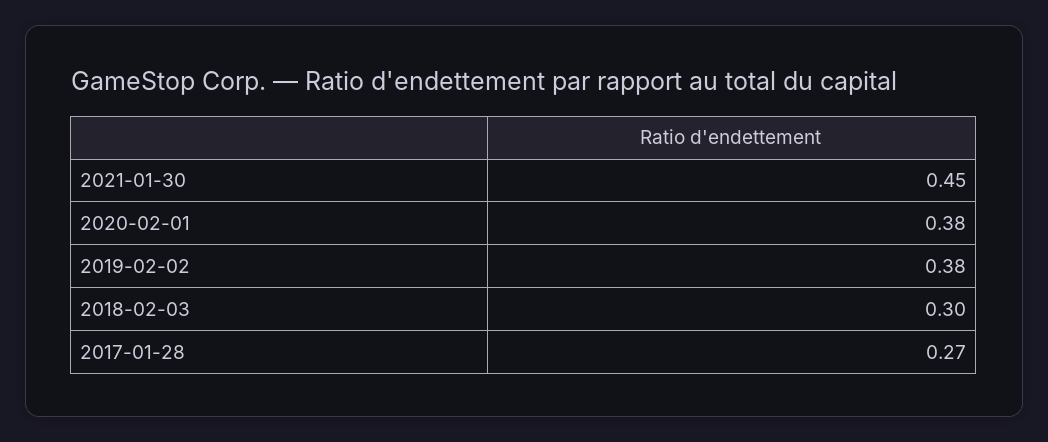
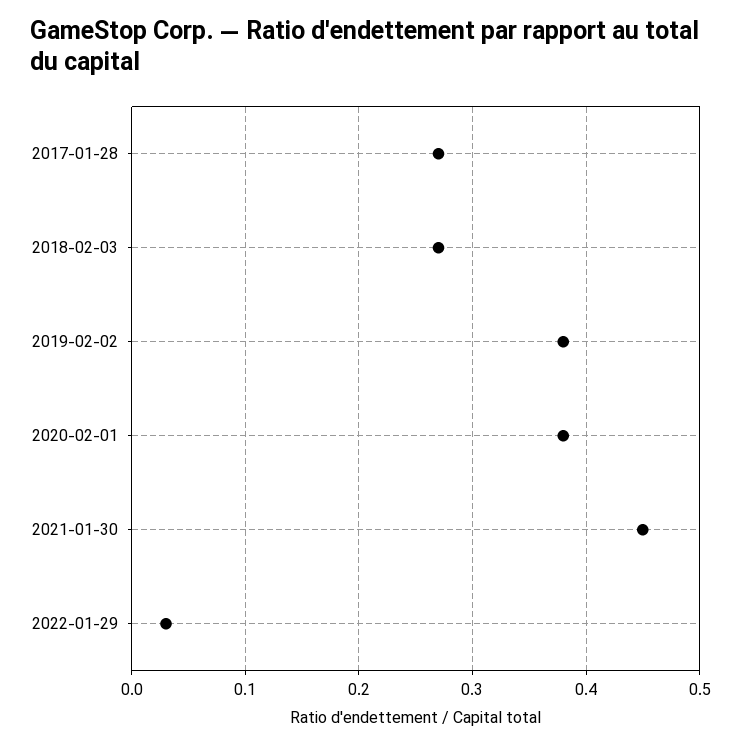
  {
    "2021-01-30": 0.45,
    "2020-02-01": 0.38,
    "2019-02-02": 0.38,
-   "2018-02-03": 0.3,
+   "2018-02-03": 0.27,
-   "2017-01-28": 0.27
+   "2017-01-28": 0.27,
+   "2022-01-29": 0.03
  }

